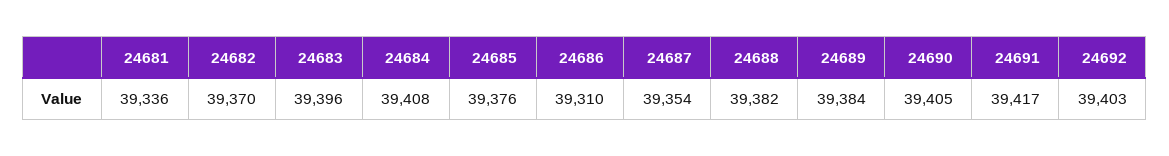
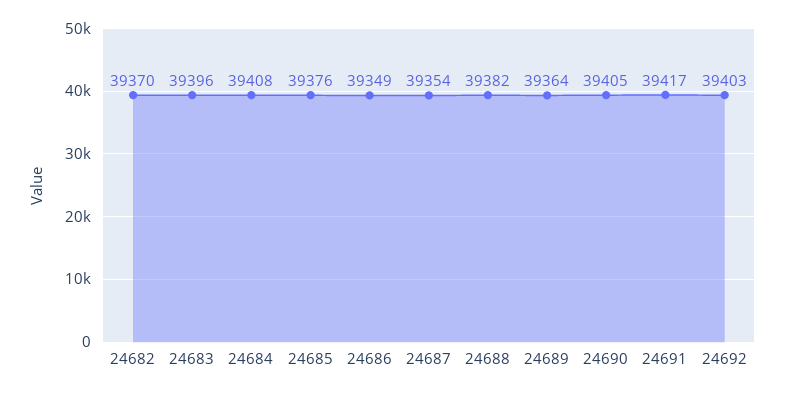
  {
-   "24681": 39336,
    "24682": 39370,
    "24683": 39396,
    "24684": 39408,
    "24685": 39376,
-   "24686": 39310,
+   "24686": 39349,
    "24687": 39354,
    "24688": 39382,
-   "24689": 39384,
+   "24689": 39364,
    "24690": 39405,
    "24691": 39417,
    "24692": 39403
  }

